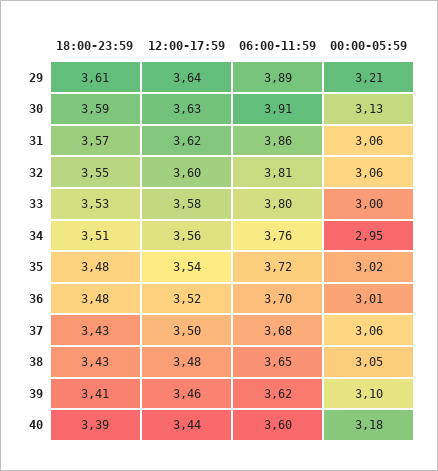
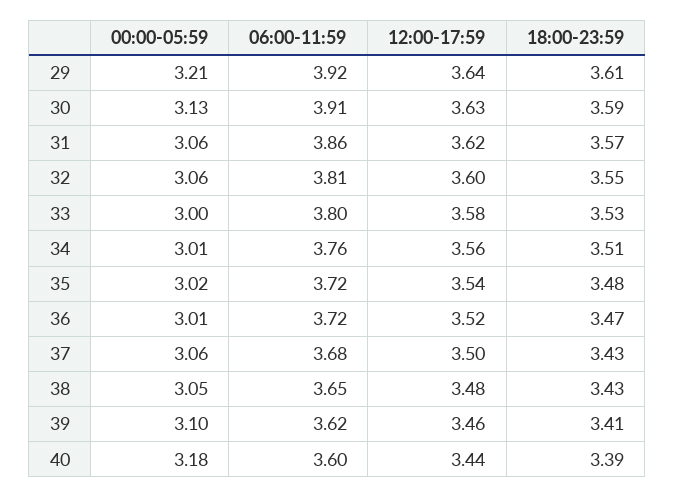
  {
    "18:00-23:59": {
      "29": 3.61,
      "30": 3.59,
      "31": 3.57,
      "32": 3.55,
      "33": 3.53,
      "34": 3.51,
      "35": 3.48,
-     "36": 3.48,
+     "36": 3.47,
      "37": 3.43,
      "38": 3.43,
      "39": 3.41,
      "40": 3.39
    },
    "12:00-17:59": {
      "29": 3.64,
      "30": 3.63,
      "31": 3.62,
      "32": 3.6,
      "33": 3.58,
      "34": 3.56,
      "35": 3.54,
      "36": 3.52,
      "37": 3.5,
      "38": 3.48,
      "39": 3.46,
      "40": 3.44
    },
    "06:00-11:59": {
-     "29": 3.89,
+     "29": 3.92,
      "30": 3.91,
      "31": 3.86,
      "32": 3.81,
      "33": 3.8,
      "34": 3.76,
      "35": 3.72,
-     "36": 3.7,
+     "36": 3.72,
      "37": 3.68,
      "38": 3.65,
      "39": 3.62,
      "40": 3.6
    },
    "00:00-05:59": {
      "29": 3.21,
      "30": 3.13,
      "31": 3.06,
      "32": 3.06,
      "33": 3,
-     "34": 2.95,
+     "34": 3.01,
      "35": 3.02,
      "36": 3.01,
      "37": 3.06,
      "38": 3.05,
      "39": 3.1,
      "40": 3.18
    }
  }

